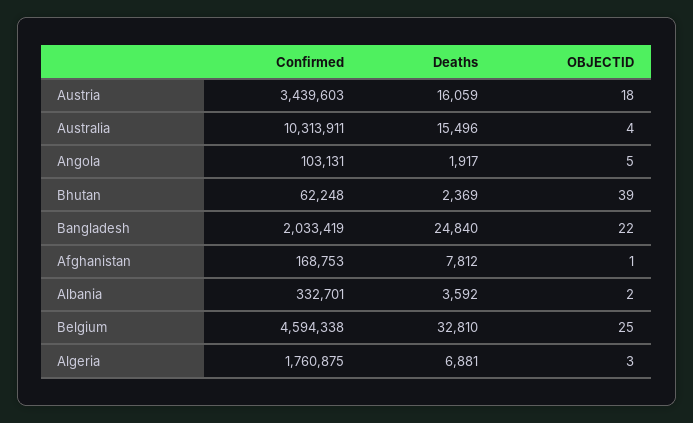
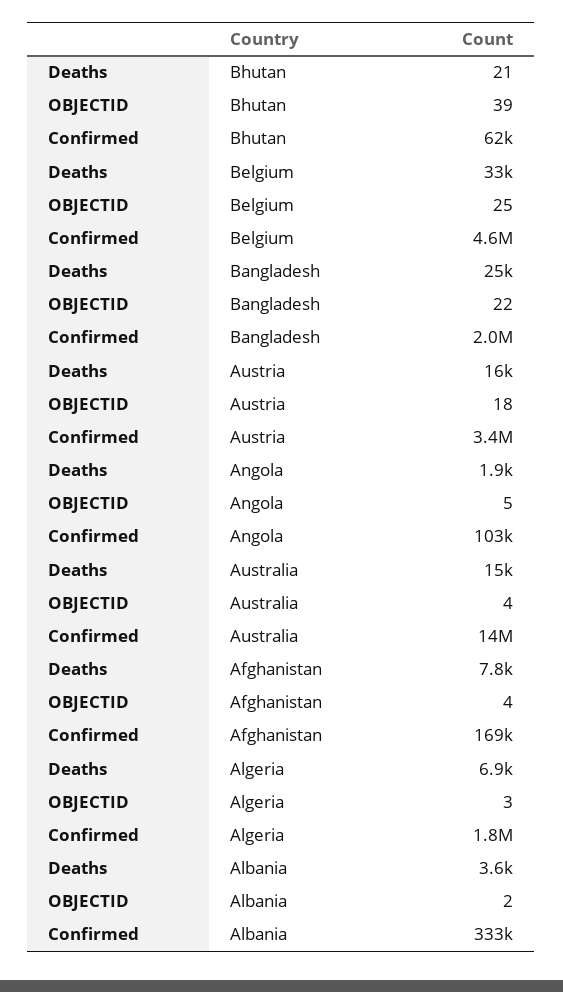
  {
    "Confirmed": {
      "Austria": 3439603,
-     "Australia": 10313911,
+     "Australia": 14000000,
      "Angola": 103131,
      "Bhutan": 62248,
      "Bangladesh": 2033419,
      "Afghanistan": 168753,
      "Albania": 332701,
      "Belgium": 4594338,
      "Algeria": 1760875
    },
    "Deaths": {
      "Austria": 16059,
      "Australia": 15496,
      "Angola": 1917,
-     "Bhutan": 2369,
+     "Bhutan": 21,
      "Bangladesh": 24840,
      "Afghanistan": 7812,
      "Albania": 3592,
      "Belgium": 32810,
      "Algeria": 6881
    },
    "OBJECTID": {
      "Austria": 18,
      "Australia": 4,
      "Angola": 5,
      "Bhutan": 39,
      "Bangladesh": 22,
-     "Afghanistan": 1,
+     "Afghanistan": 4,
      "Albania": 2,
      "Belgium": 25,
      "Algeria": 3
    }
  }

